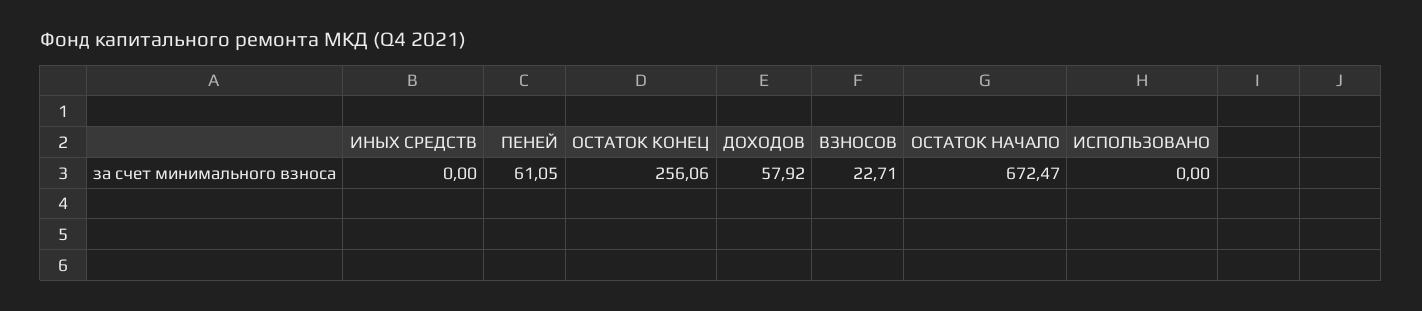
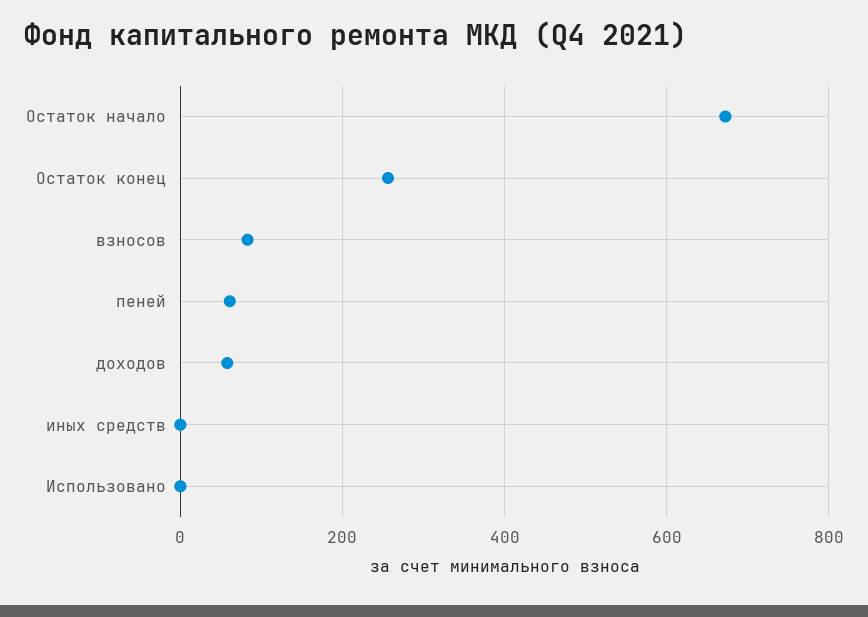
  {
    "ИНЫХ СРЕДСТВ": 0,
    "ПЕНЕЙ": 61.05,
    "ОСТАТОК КОНЕЦ": 256.06,
    "ДОХОДОВ": 57.92,
-   "ВЗНОСОВ": 22.71,
+   "ВЗНОСОВ": 80,
    "ОСТАТОК НАЧАЛО": 672.47,
    "ИСПОЛЬЗОВАНО": 0
  }

